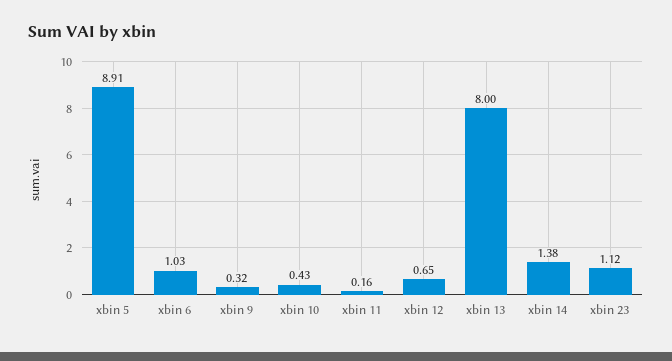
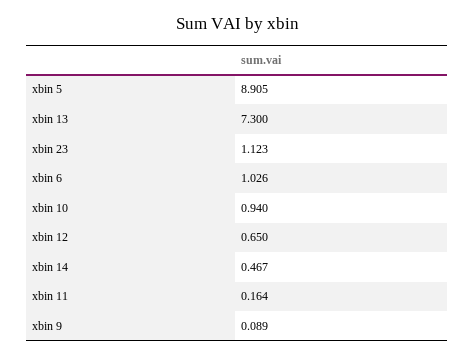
  {
    "xbin 5": 8.905,
    "xbin 6": 1.026,
-   "xbin 9": 0.32,
+   "xbin 9": 0.089,
-   "xbin 10": 0.43,
+   "xbin 10": 0.94,
    "xbin 11": 0.164,
    "xbin 12": 0.65,
-   "xbin 13": 8,
+   "xbin 13": 7.3,
-   "xbin 14": 1.38,
+   "xbin 14": 0.467,
    "xbin 23": 1.123
  }

